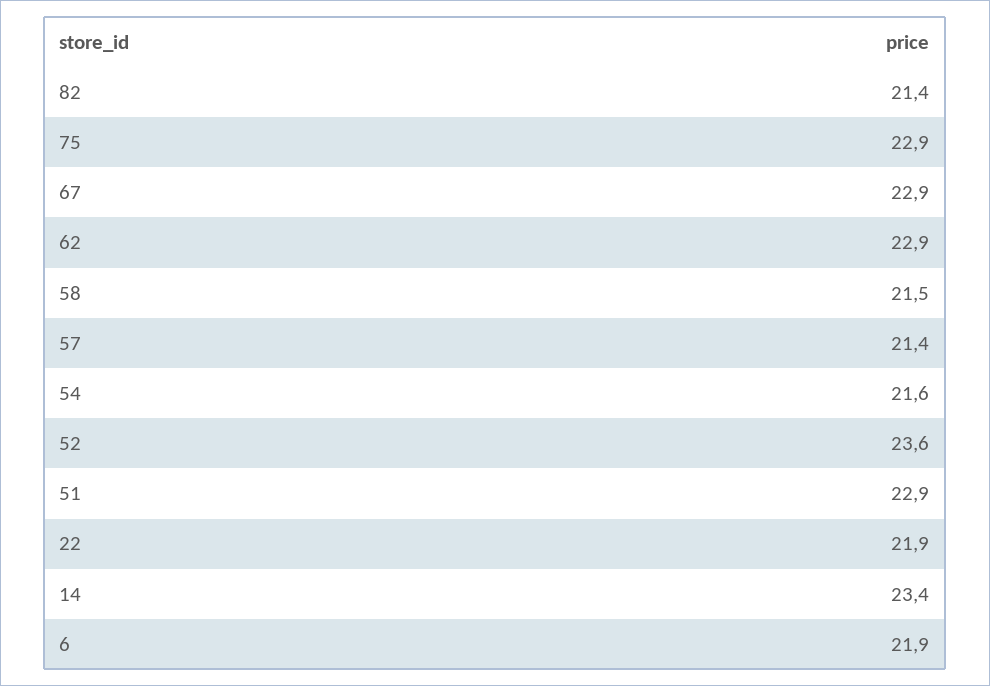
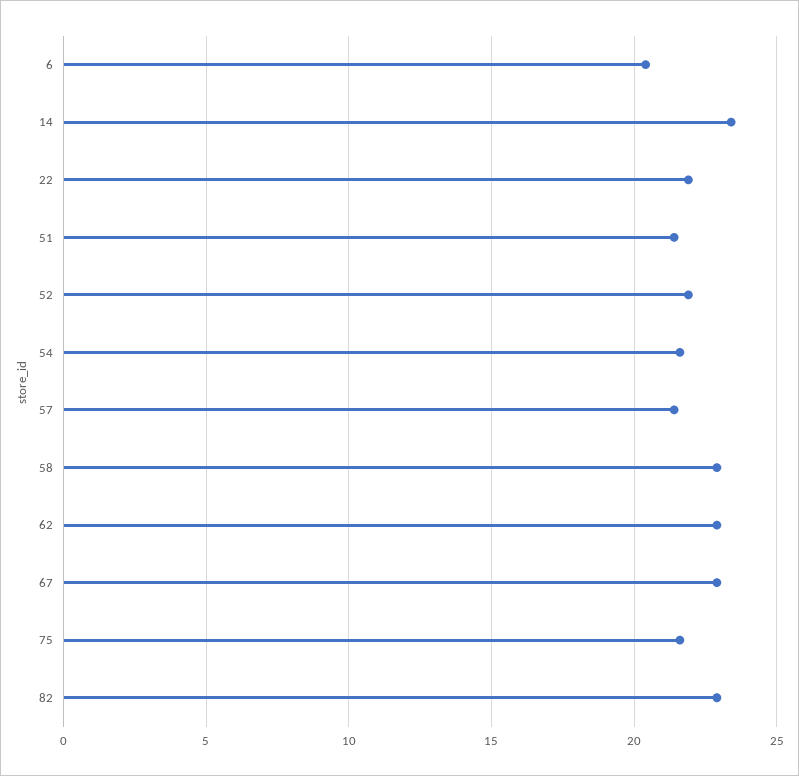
  {
-   "82": 21.4,
+   "82": 23,
-   "75": 22.9,
+   "75": 21.5,
    "67": 22.9,
    "62": 22.9,
-   "58": 21.5,
+   "58": 23,
    "57": 21.4,
    "54": 21.6,
-   "52": 23.6,
+   "52": 22,
-   "51": 22.9,
+   "51": 21.5,
    "22": 21.9,
    "14": 23.4,
-   "6": 21.9
+   "6": 20.5
  }

